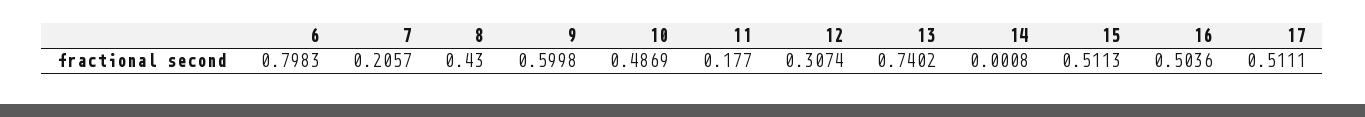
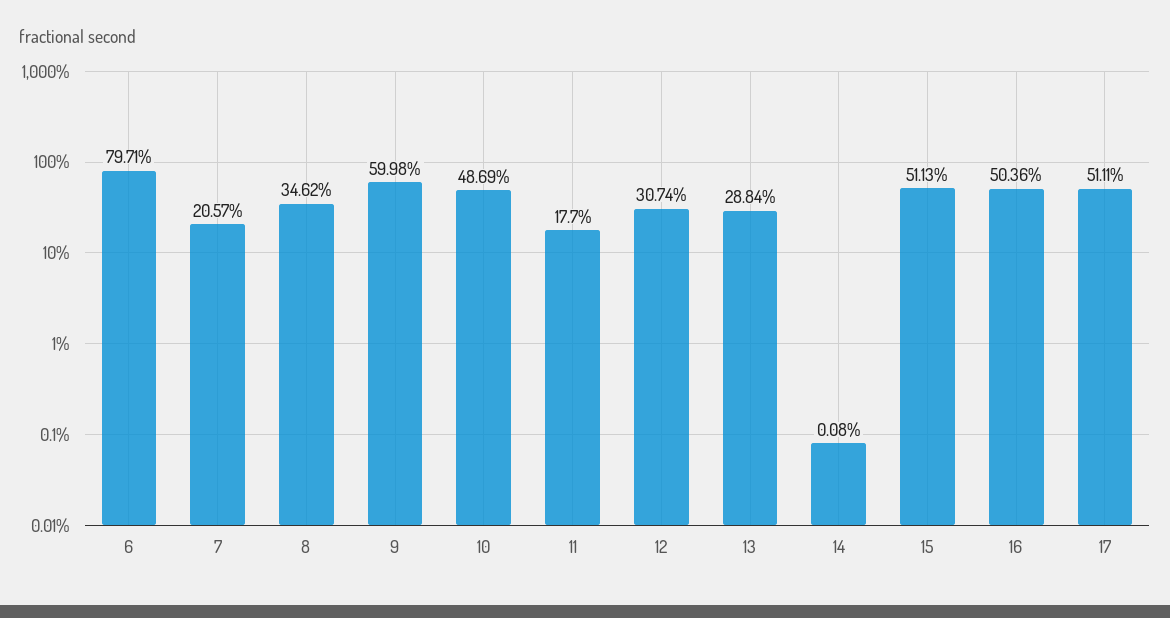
  {
-   "6": 0.7983,
+   "6": 0.7971,
    "7": 0.2057,
-   "8": 0.43,
+   "8": 0.3462,
    "9": 0.5998,
    "10": 0.4869,
    "11": 0.177,
    "12": 0.3074,
-   "13": 0.7402,
+   "13": 0.2884,
    "14": 0.0008,
    "15": 0.5113,
    "16": 0.5036,
    "17": 0.5111
  }

